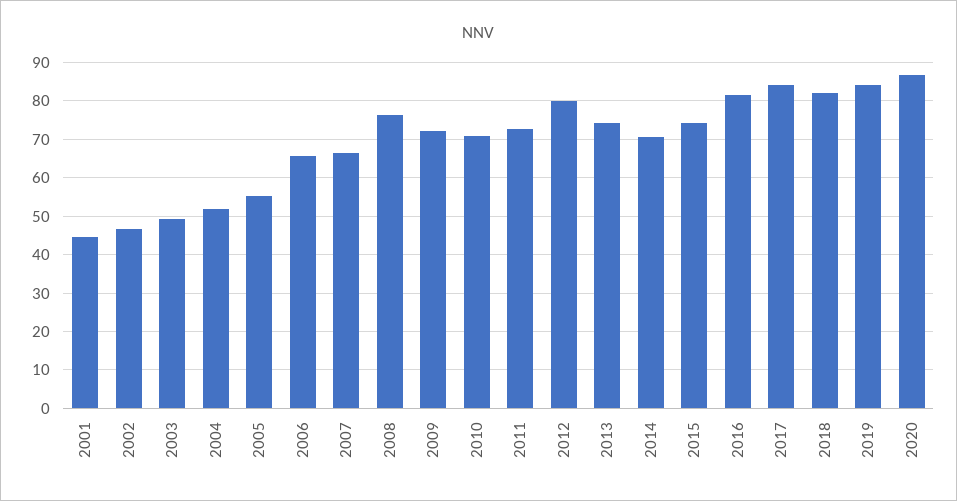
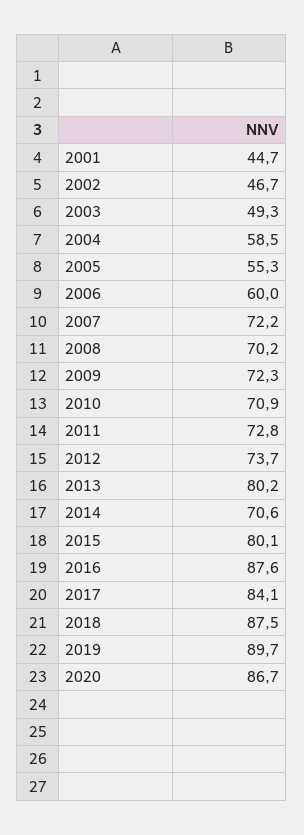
  {
    "2001": 44.7,
    "2002": 46.7,
    "2003": 49.3,
-   "2004": 52,
+   "2004": 58.5,
    "2005": 55.3,
-   "2006": 66,
+   "2006": 60,
-   "2007": 66,
+   "2007": 72.2,
-   "2008": 76,
+   "2008": 70.2,
    "2009": 72.3,
    "2010": 70.9,
    "2011": 72.8,
-   "2012": 80,
+   "2012": 73.7,
-   "2013": 74,
+   "2013": 80.2,
    "2014": 70.6,
-   "2015": 74,
+   "2015": 80.1,
-   "2016": 82,
+   "2016": 87.6,
    "2017": 84.1,
-   "2018": 82,
+   "2018": 87.5,
-   "2019": 84,
+   "2019": 89.7,
    "2020": 86.7
  }

